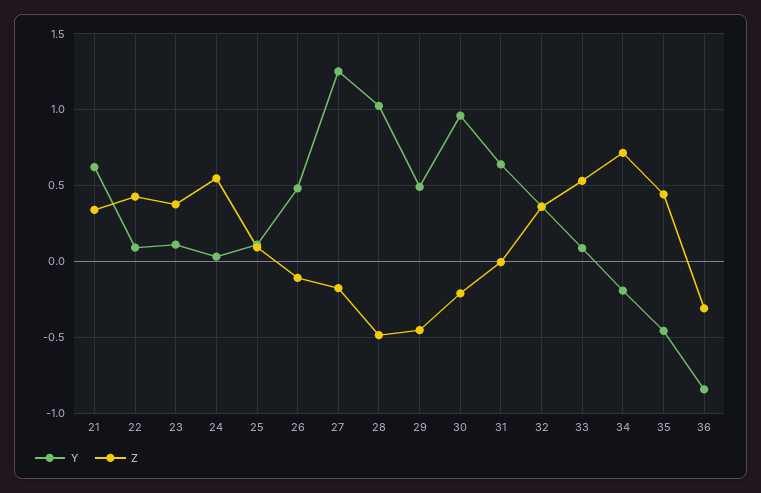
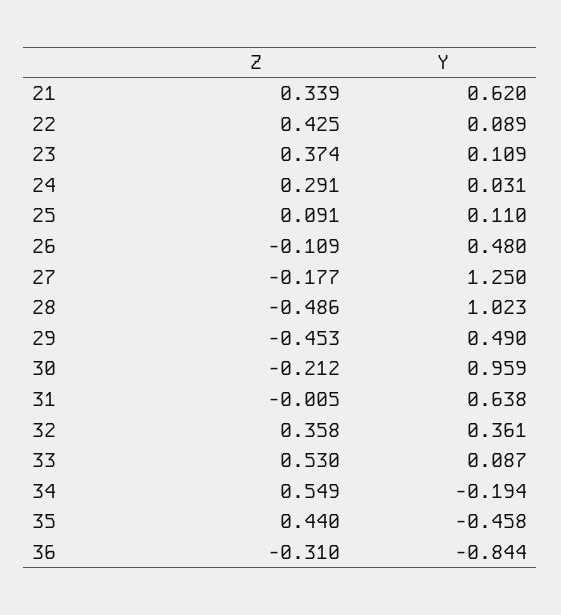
  {
    "Y": {
      "21": 0.62,
      "22": 0.089,
      "23": 0.109,
      "24": 0.031,
      "25": 0.11,
      "26": 0.48,
      "27": 1.25,
      "28": 1.023,
      "29": 0.49,
      "30": 0.959,
      "31": 0.638,
      "32": 0.361,
      "33": 0.087,
      "34": -0.194,
      "35": -0.458,
      "36": -0.844
    },
    "Z": {
      "21": 0.339,
      "22": 0.425,
      "23": 0.374,
-     "24": 0.55,
+     "24": 0.291,
      "25": 0.091,
      "26": -0.109,
      "27": -0.177,
      "28": -0.486,
      "29": -0.453,
      "30": -0.212,
      "31": -0.005,
      "32": 0.358,
      "33": 0.53,
-     "34": 0.7,
+     "34": 0.549,
      "35": 0.44,
      "36": -0.31
    }
  }

